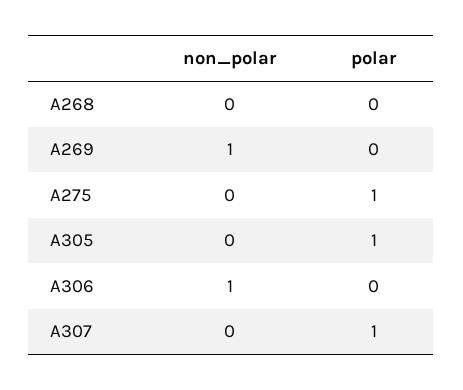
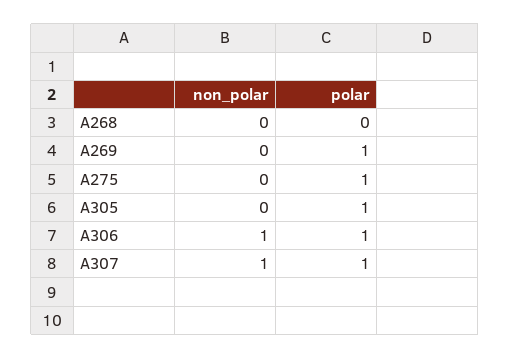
  {
    "non_polar": {
      "A268": 0,
-     "A269": 1,
+     "A269": 0,
      "A275": 0,
      "A305": 0,
      "A306": 1,
-     "A307": 0
+     "A307": 1
    },
    "polar": {
      "A268": 0,
-     "A269": 0,
+     "A269": 1,
      "A275": 1,
      "A305": 1,
-     "A306": 0,
+     "A306": 1,
      "A307": 1
    }
  }

